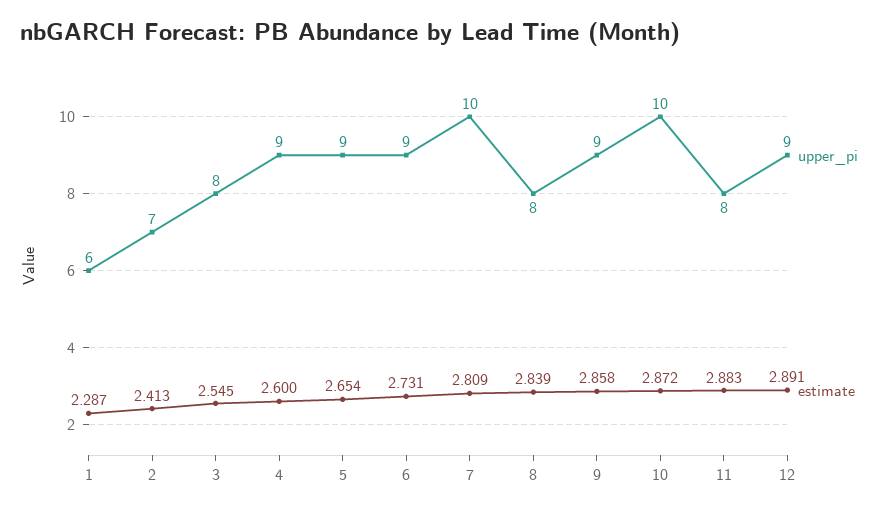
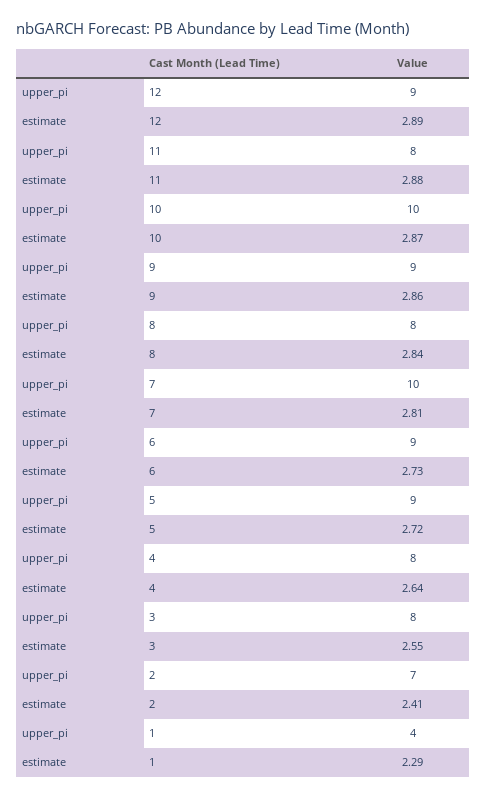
  {
    "upper_pi": {
-     "1": 6,
+     "1": 4,
      "2": 7,
      "3": 8,
-     "4": 9,
+     "4": 8,
      "5": 9,
      "6": 9,
      "7": 10,
      "8": 8,
      "9": 9,
      "10": 10,
      "11": 8,
      "12": 9
    },
    "estimate": {
      "1": 2.287,
      "2": 2.413,
      "3": 2.545,
-     "4": 2.6,
+     "4": 2.64,
-     "5": 2.654,
+     "5": 2.72,
      "6": 2.731,
      "7": 2.809,
      "8": 2.839,
      "9": 2.858,
      "10": 2.872,
      "11": 2.883,
      "12": 2.891
    }
  }

